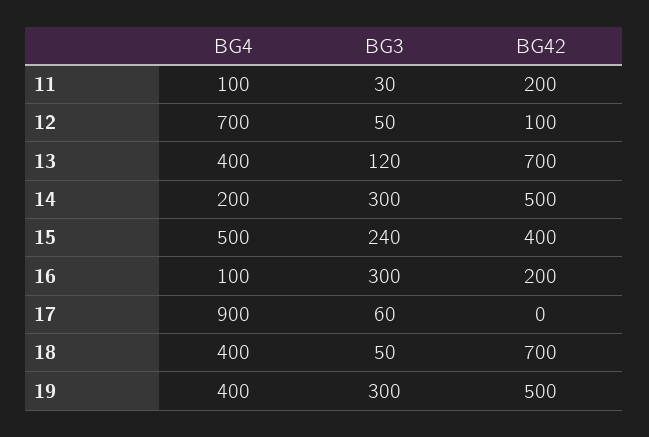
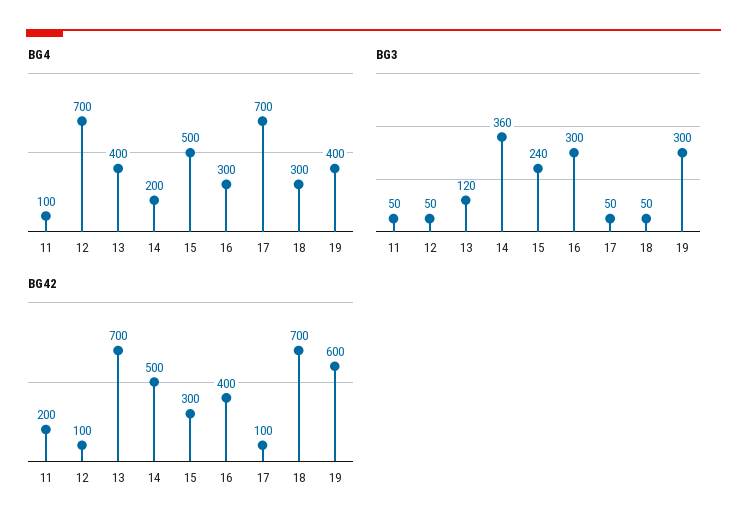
  {
    "BG4": {
      "11": 100,
      "12": 700,
      "13": 400,
      "14": 200,
      "15": 500,
-     "16": 100,
+     "16": 300,
-     "17": 900,
+     "17": 700,
-     "18": 400,
+     "18": 300,
      "19": 400
    },
    "BG3": {
-     "11": 30,
+     "11": 50,
      "12": 50,
      "13": 120,
-     "14": 300,
+     "14": 360,
      "15": 240,
      "16": 300,
-     "17": 60,
+     "17": 50,
      "18": 50,
      "19": 300
    },
    "BG42": {
      "11": 200,
      "12": 100,
      "13": 700,
      "14": 500,
-     "15": 400,
+     "15": 300,
-     "16": 200,
+     "16": 400,
-     "17": 0,
+     "17": 100,
      "18": 700,
-     "19": 500
+     "19": 600
    }
  }

